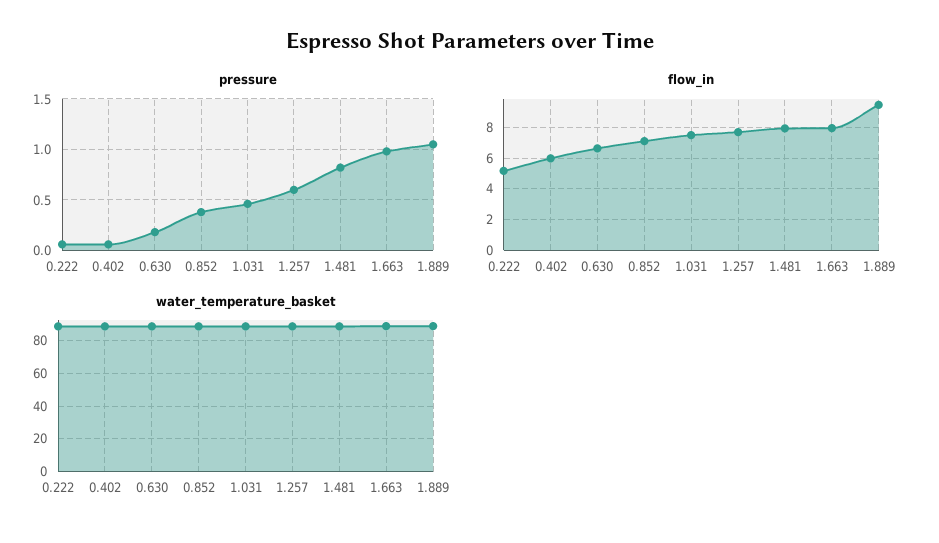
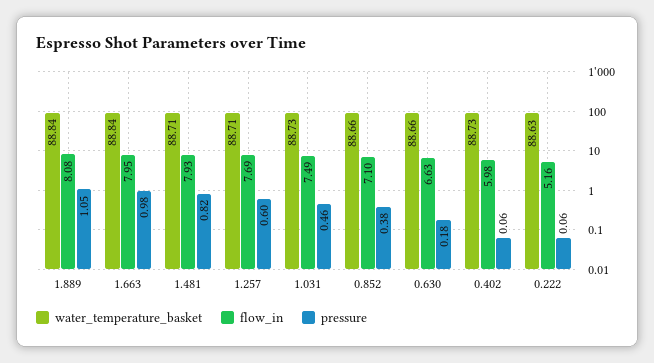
  {
    "pressure": {
      "0.222": 0.06,
      "0.402": 0.06,
      "0.630": 0.18,
      "0.852": 0.38,
      "1.031": 0.46,
      "1.257": 0.6,
      "1.481": 0.82,
      "1.663": 0.98,
      "1.889": 1.05
    },
    "flow_in": {
      "0.222": 5.16,
      "0.402": 5.98,
      "0.630": 6.63,
      "0.852": 7.1,
      "1.031": 7.49,
      "1.257": 7.69,
      "1.481": 7.93,
      "1.663": 7.95,
-     "1.889": 9.5
+     "1.889": 8.08
    },
    "water_temperature_basket": {
      "0.222": 88.63,
      "0.402": 88.73,
      "0.630": 88.66,
      "0.852": 88.66,
      "1.031": 88.73,
      "1.257": 88.71,
      "1.481": 88.71,
      "1.663": 88.84,
      "1.889": 88.84
    }
  }

